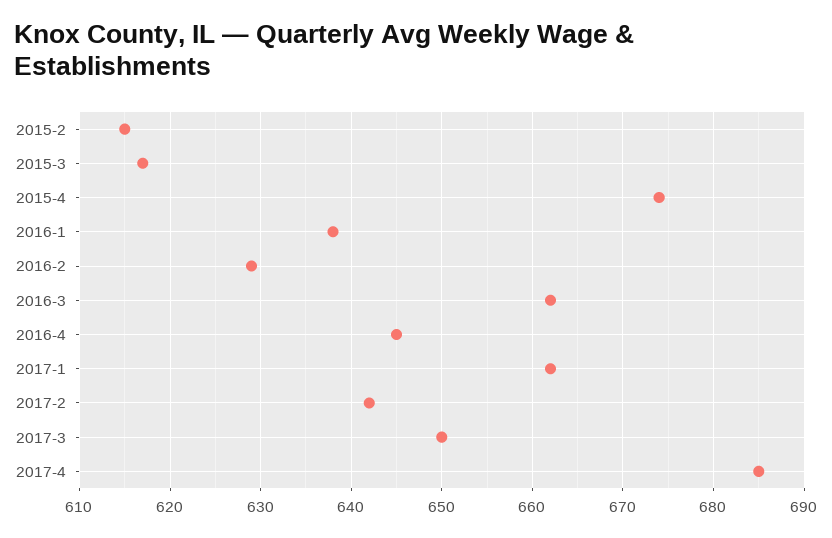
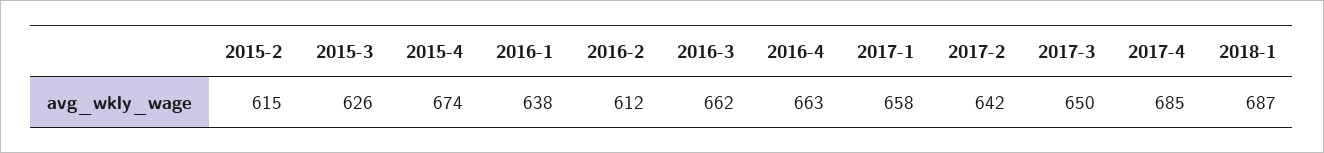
  {
    "2015-2": 615,
-   "2015-3": 617,
+   "2015-3": 626,
    "2015-4": 674,
    "2016-1": 638,
-   "2016-2": 629,
+   "2016-2": 612,
    "2016-3": 662,
-   "2016-4": 645,
+   "2016-4": 663,
-   "2017-1": 662,
+   "2017-1": 658,
    "2017-2": 642,
    "2017-3": 650,
-   "2017-4": 685
+   "2017-4": 685,
+   "2018-1": 687
  }

